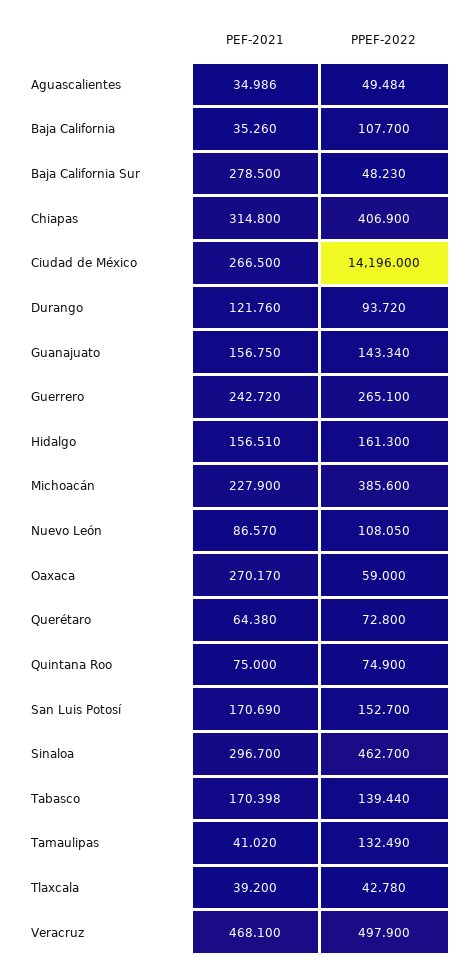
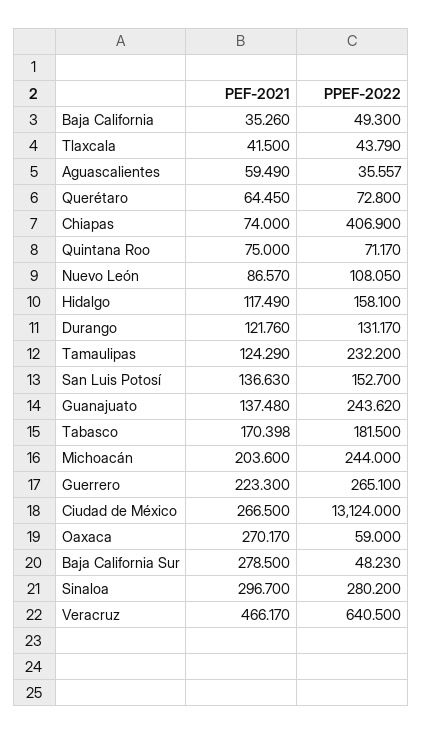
  {
    "PEF-2021": {
-     "Aguascalientes": 34.986,
+     "Aguascalientes": 59.49,
      "Baja California": 35.26,
      "Baja California Sur": 278.5,
-     "Chiapas": 314.8,
+     "Chiapas": 74,
      "Ciudad de México": 266.5,
      "Durango": 121.76,
-     "Guanajuato": 156.75,
+     "Guanajuato": 137.48,
-     "Guerrero": 242.72,
+     "Guerrero": 223.3,
-     "Hidalgo": 156.51,
+     "Hidalgo": 117.49,
-     "Michoacán": 227.9,
+     "Michoacán": 203.6,
      "Nuevo León": 86.57,
      "Oaxaca": 270.17,
-     "Querétaro": 64.38,
+     "Querétaro": 64.45,
      "Quintana Roo": 75,
-     "San Luis Potosí": 170.69,
+     "San Luis Potosí": 136.63,
      "Sinaloa": 296.7,
      "Tabasco": 170.398,
-     "Tamaulipas": 41.02,
+     "Tamaulipas": 124.29,
-     "Tlaxcala": 39.2,
+     "Tlaxcala": 41.5,
-     "Veracruz": 468.1
+     "Veracruz": 466.17
    },
    "PPEF-2022": {
-     "Aguascalientes": 49.484,
+     "Aguascalientes": 35.557,
-     "Baja California": 107.7,
+     "Baja California": 49.3,
      "Baja California Sur": 48.23,
      "Chiapas": 406.9,
-     "Ciudad de México": 14196,
+     "Ciudad de México": 13124,
-     "Durango": 93.72,
+     "Durango": 131.17,
-     "Guanajuato": 143.34,
+     "Guanajuato": 243.62,
      "Guerrero": 265.1,
-     "Hidalgo": 161.3,
+     "Hidalgo": 158.1,
-     "Michoacán": 385.6,
+     "Michoacán": 244,
      "Nuevo León": 108.05,
      "Oaxaca": 59,
      "Querétaro": 72.8,
-     "Quintana Roo": 74.9,
+     "Quintana Roo": 71.17,
      "San Luis Potosí": 152.7,
-     "Sinaloa": 462.7,
+     "Sinaloa": 280.2,
-     "Tabasco": 139.44,
+     "Tabasco": 181.5,
-     "Tamaulipas": 132.49,
+     "Tamaulipas": 232.2,
-     "Tlaxcala": 42.78,
+     "Tlaxcala": 43.79,
-     "Veracruz": 497.9
+     "Veracruz": 640.5
    }
  }

